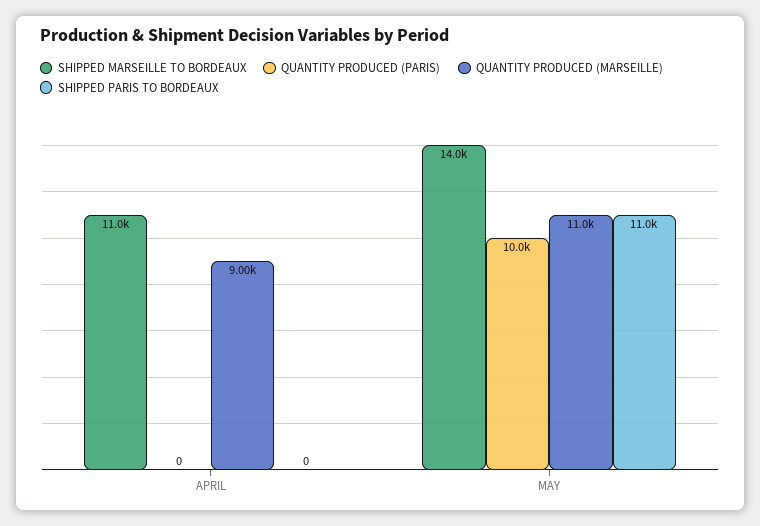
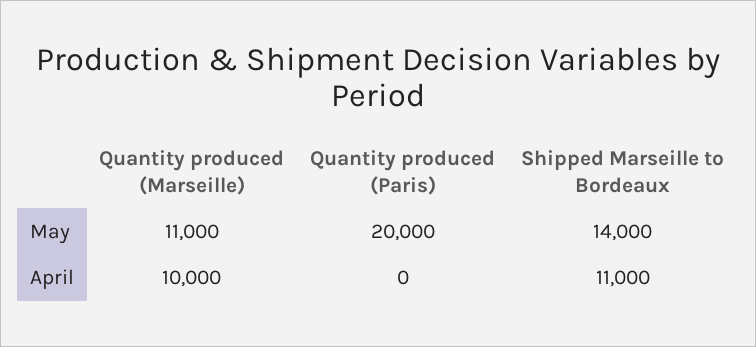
  {
    "SHIPPED MARSEILLE TO BORDEAUX": {
      "APRIL": 11000,
      "MAY": 14000
    },
    "QUANTITY PRODUCED (PARIS)": {
      "APRIL": 0,
-     "MAY": 10000
+     "MAY": 20000
    },
    "QUANTITY PRODUCED (MARSEILLE)": {
-     "APRIL": 9000,
+     "APRIL": 10000,
      "MAY": 11000
-   },
+   }
-   "SHIPPED PARIS TO BORDEAUX": {
-     "APRIL": 0,
-     "MAY": 11000
-   }
  }

